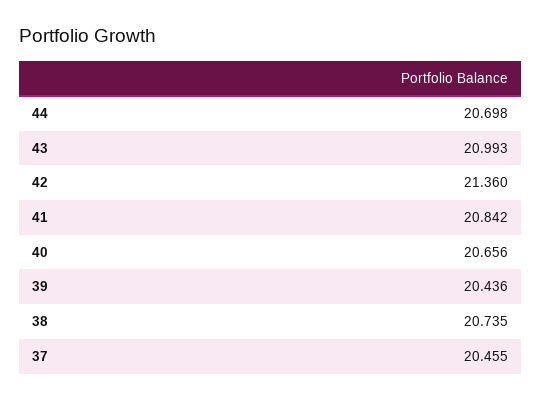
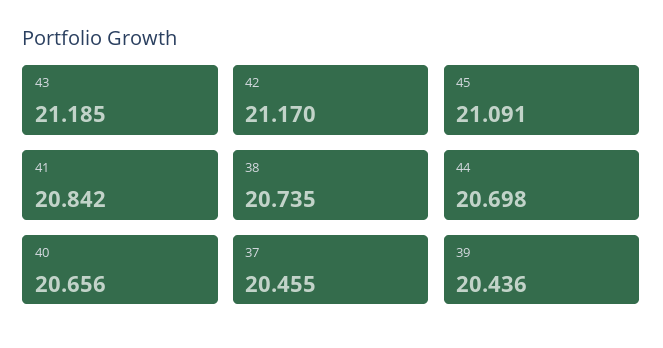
  {
    "44": 20.698,
-   "43": 20.993,
+   "43": 21.185,
-   "42": 21.36,
+   "42": 21.17,
    "41": 20.842,
    "40": 20.656,
    "39": 20.436,
    "38": 20.735,
-   "37": 20.455
+   "37": 20.455,
+   "45": 21.091
  }

